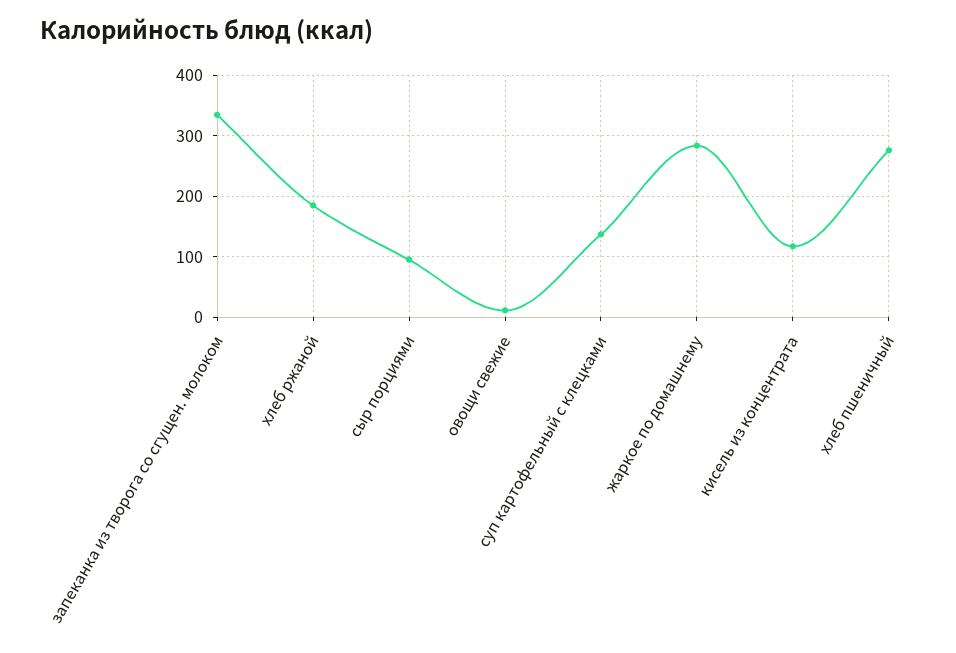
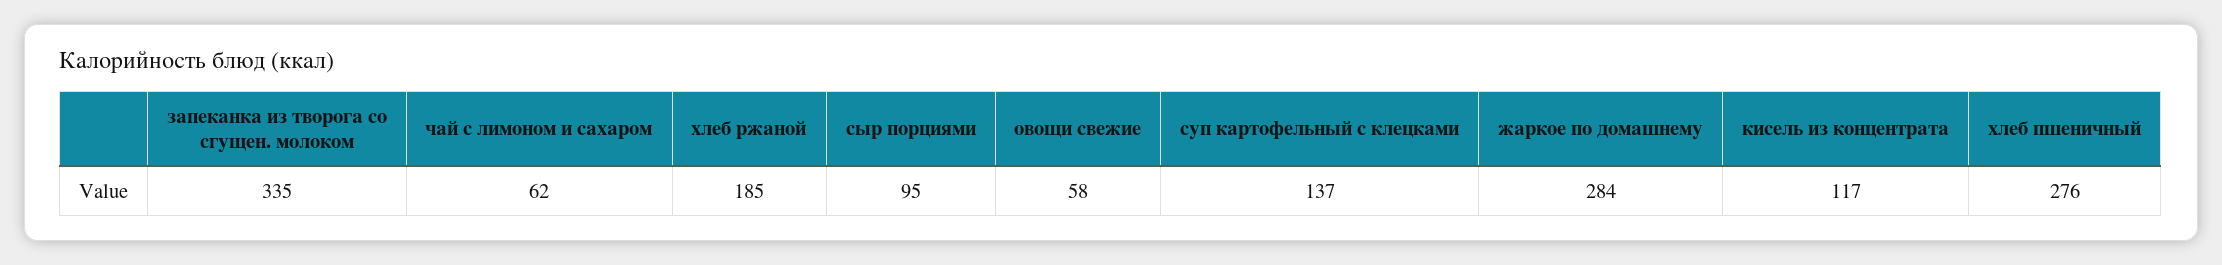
  {
    "запеканка из творога со сгущен. молоком": 335,
    "хлеб ржаной": 185,
    "сыр порциями": 95,
-   "овощи свежие": 10,
+   "овощи свежие": 58,
    "суп картофельный с клецками": 137,
    "жаркое по домашнему": 284,
    "кисель из концентрата": 117,
-   "хлеб пшеничный": 276
+   "хлеб пшеничный": 276,
+   "чай с лимоном и сахаром": 62
  }

